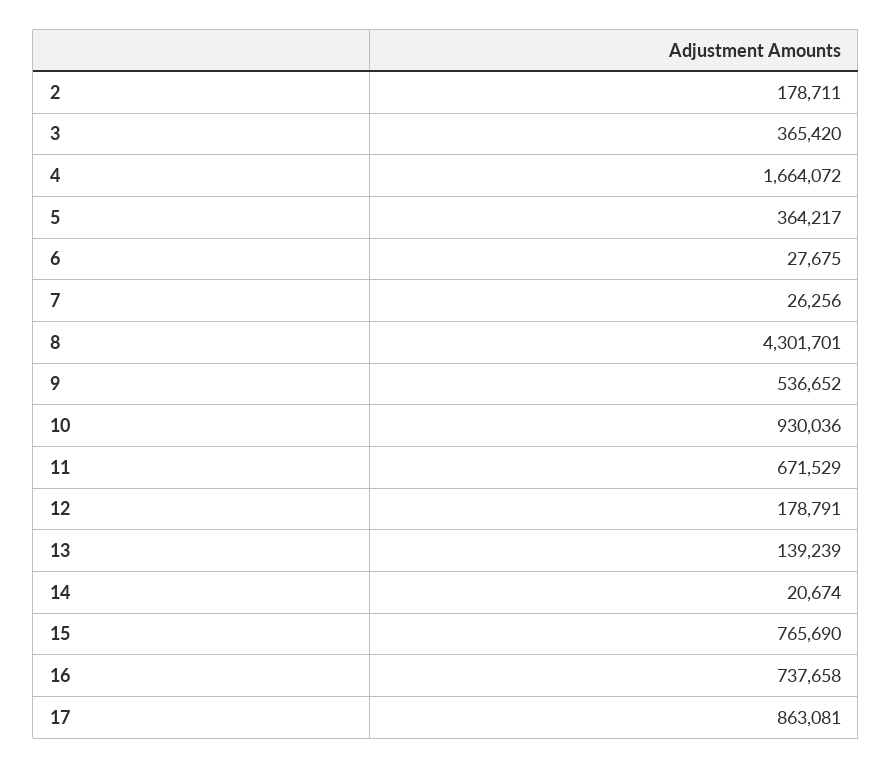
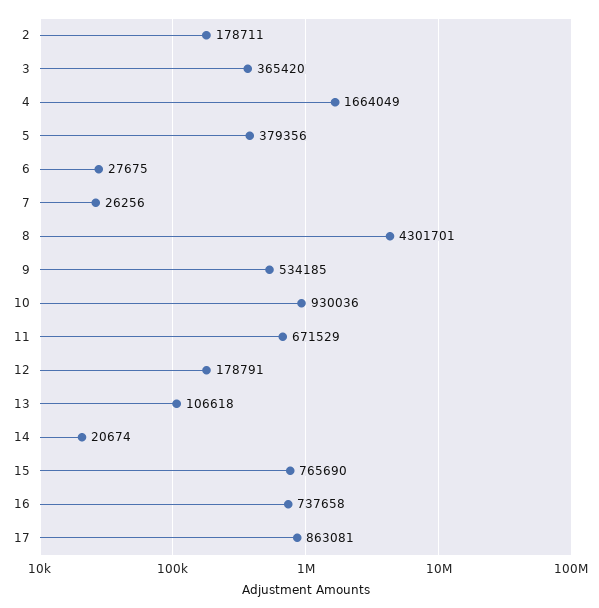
  {
    "2": 178711,
    "3": 365420,
-   "4": 1664072,
+   "4": 1664049,
-   "5": 364217,
+   "5": 379356,
    "6": 27675,
    "7": 26256,
    "8": 4301701,
-   "9": 536652,
+   "9": 534185,
    "10": 930036,
    "11": 671529,
    "12": 178791,
-   "13": 139239,
+   "13": 106618,
    "14": 20674,
    "15": 765690,
    "16": 737658,
    "17": 863081
  }

